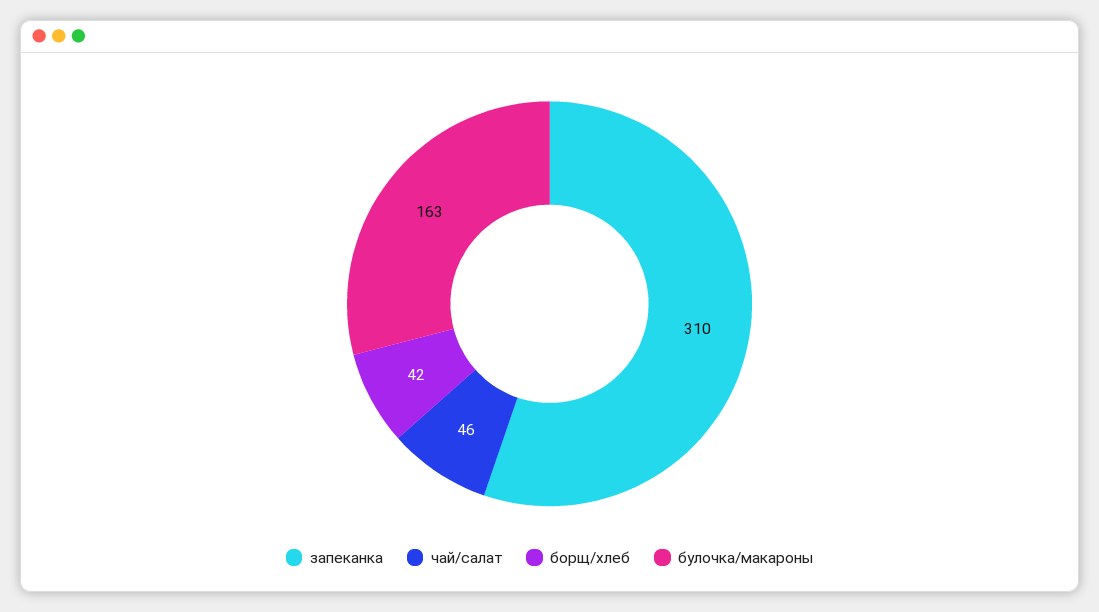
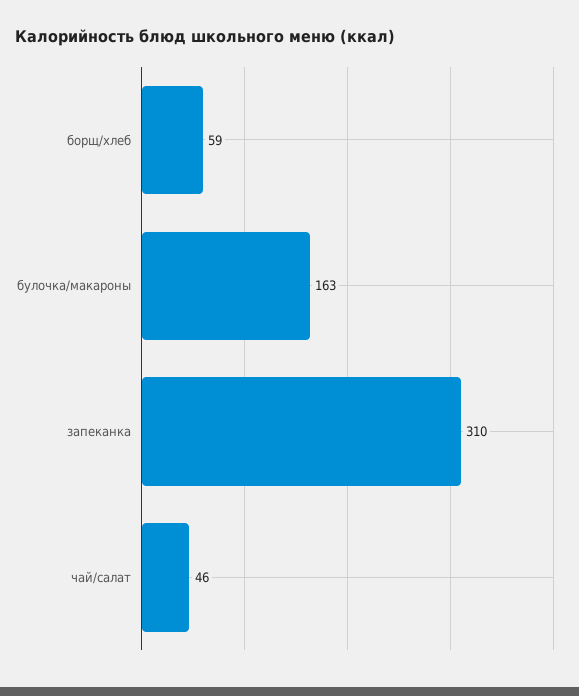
  {
    "запеканка": 310,
    "чай/салат": 46,
-   "борщ/хлеб": 42,
+   "борщ/хлеб": 59,
    "булочка/макароны": 163
  }

